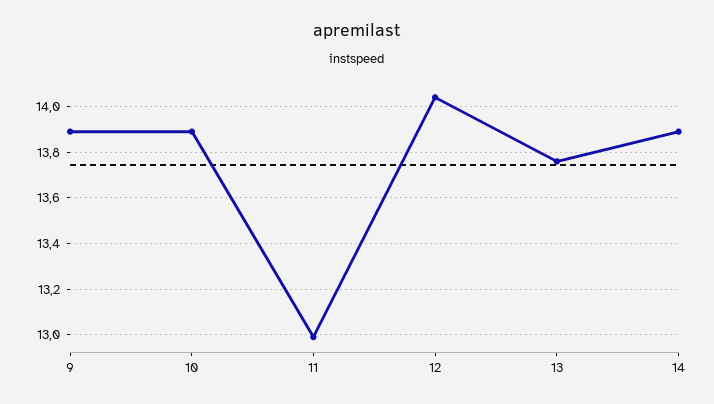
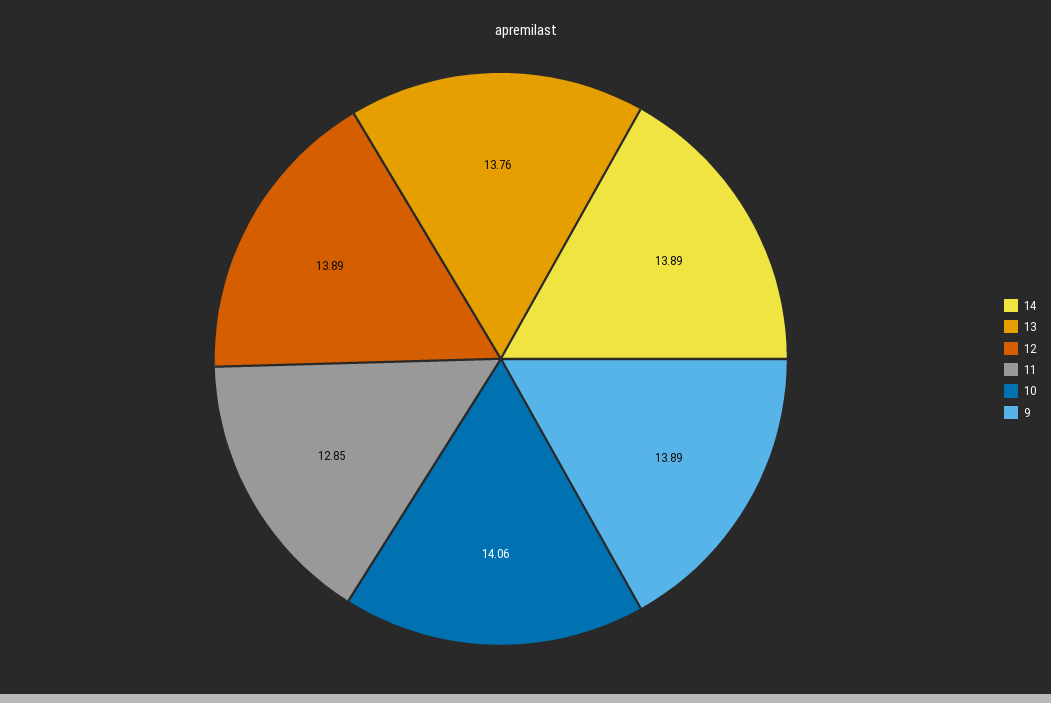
  {
    "9": 13.89,
-   "10": 13.9,
+   "10": 14.06,
-   "11": 13,
+   "11": 12.85,
-   "12": 14.05,
+   "12": 13.89,
    "13": 13.76,
    "14": 13.89
  }

